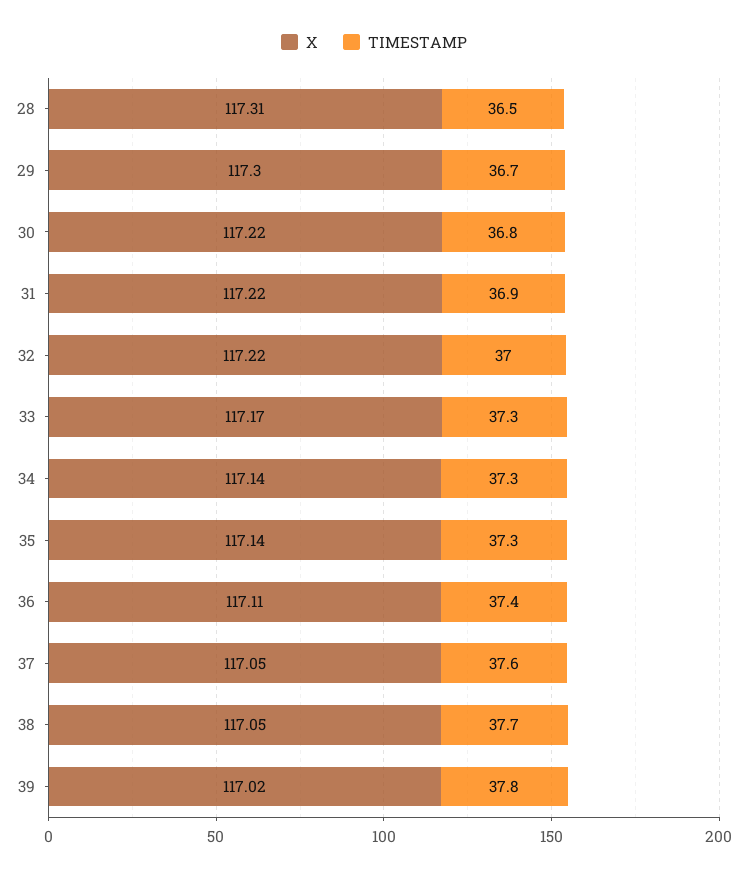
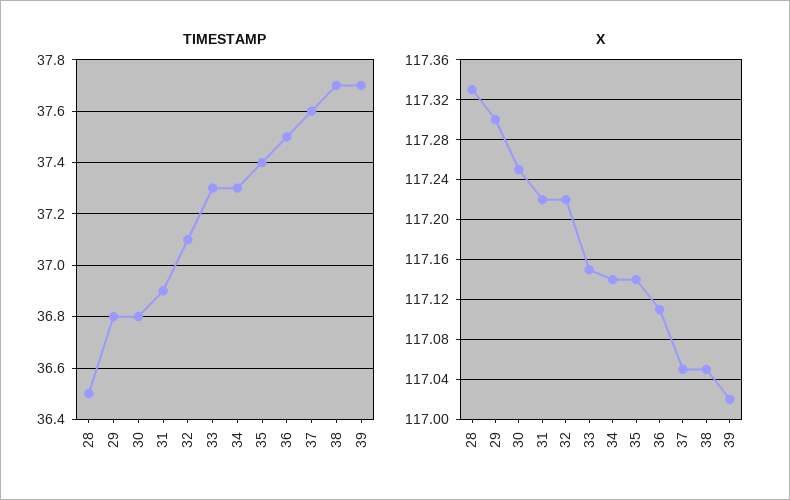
  {
    "X": {
-     "28": 117.31,
+     "28": 117.33,
      "29": 117.3,
-     "30": 117.22,
+     "30": 117.25,
      "31": 117.22,
      "32": 117.22,
-     "33": 117.17,
+     "33": 117.15,
      "34": 117.14,
      "35": 117.14,
      "36": 117.11,
      "37": 117.05,
      "38": 117.05,
      "39": 117.02
    },
    "TIMESTAMP": {
      "28": 36.5,
-     "29": 36.7,
+     "29": 36.8,
      "30": 36.8,
      "31": 36.9,
-     "32": 37,
+     "32": 37.1,
      "33": 37.3,
      "34": 37.3,
-     "35": 37.3,
+     "35": 37.4,
-     "36": 37.4,
+     "36": 37.5,
      "37": 37.6,
      "38": 37.7,
-     "39": 37.8
+     "39": 37.7
    }
  }

